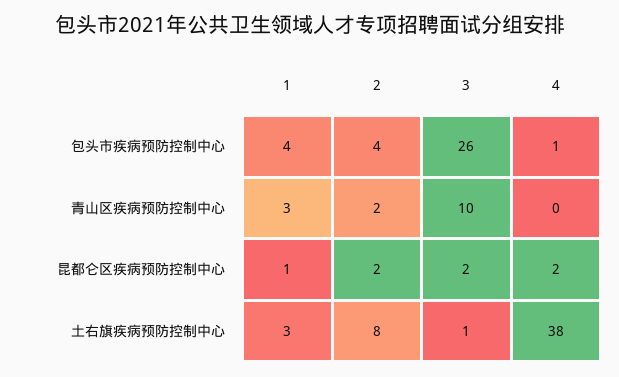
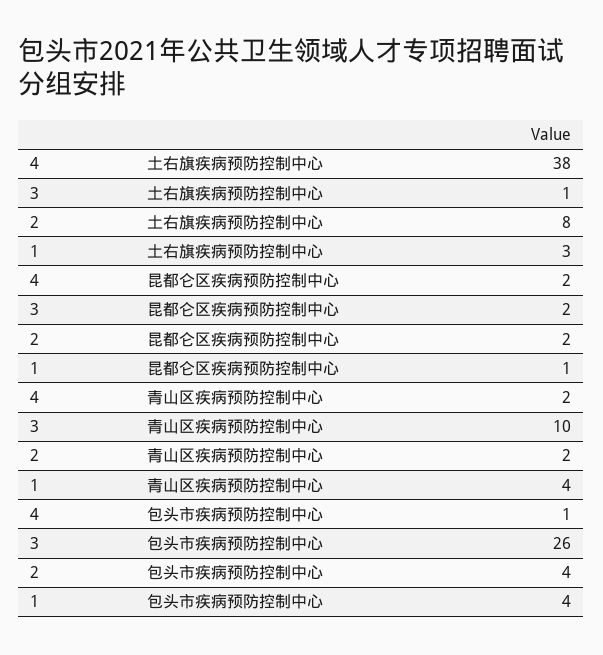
  {
    "1": {
      "包头市疾病预防控制中心": 4,
-     "青山区疾病预防控制中心": 3,
+     "青山区疾病预防控制中心": 4,
      "昆都仑区疾病预防控制中心": 1,
      "土右旗疾病预防控制中心": 3
    },
    "2": {
      "包头市疾病预防控制中心": 4,
      "青山区疾病预防控制中心": 2,
      "昆都仑区疾病预防控制中心": 2,
      "土右旗疾病预防控制中心": 8
    },
    "3": {
      "包头市疾病预防控制中心": 26,
      "青山区疾病预防控制中心": 10,
      "昆都仑区疾病预防控制中心": 2,
      "土右旗疾病预防控制中心": 1
    },
    "4": {
      "包头市疾病预防控制中心": 1,
-     "青山区疾病预防控制中心": 0,
+     "青山区疾病预防控制中心": 2,
      "昆都仑区疾病预防控制中心": 2,
      "土右旗疾病预防控制中心": 38
    }
  }

